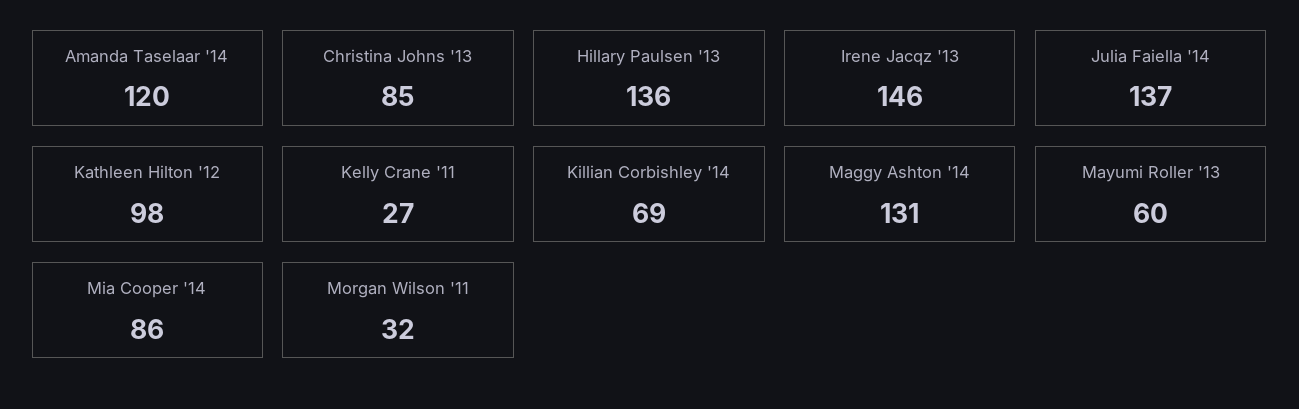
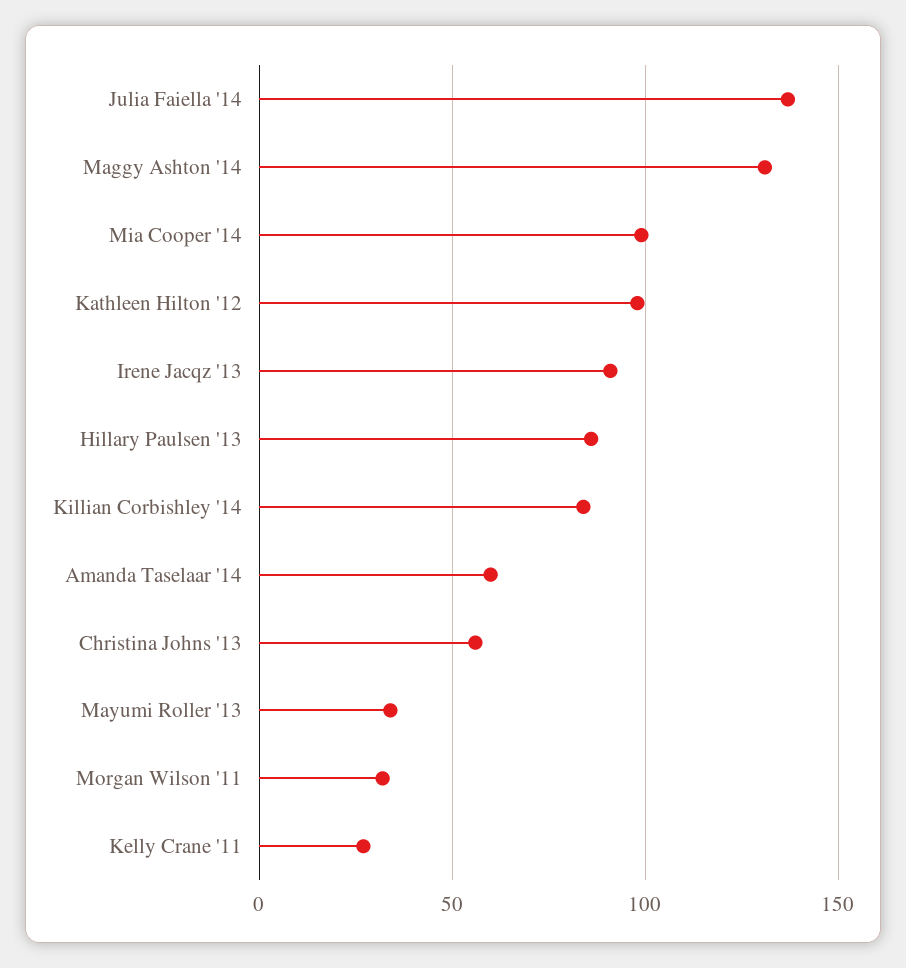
  {
-   "Amanda Taselaar '14": 120,
+   "Amanda Taselaar '14": 60,
-   "Christina Johns '13": 85,
+   "Christina Johns '13": 55,
-   "Hillary Paulsen '13": 136,
+   "Hillary Paulsen '13": 85,
-   "Irene Jacqz '13": 146,
+   "Irene Jacqz '13": 90,
    "Julia Faiella '14": 137,
    "Kathleen Hilton '12": 98,
    "Kelly Crane '11": 27,
-   "Killian Corbishley '14": 69,
+   "Killian Corbishley '14": 85,
    "Maggy Ashton '14": 131,
-   "Mayumi Roller '13": 60,
+   "Mayumi Roller '13": 35,
-   "Mia Cooper '14": 86,
+   "Mia Cooper '14": 100,
    "Morgan Wilson '11": 32
  }

